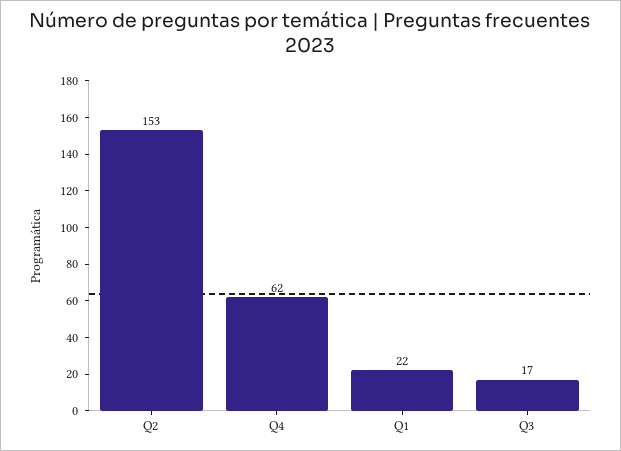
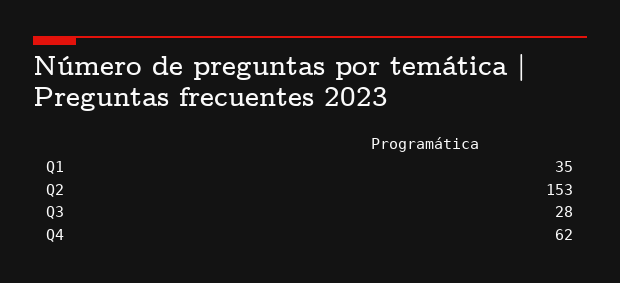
  {
    "Q2": 153,
    "Q4": 62,
-   "Q1": 22,
+   "Q1": 35,
-   "Q3": 17
+   "Q3": 28
  }

